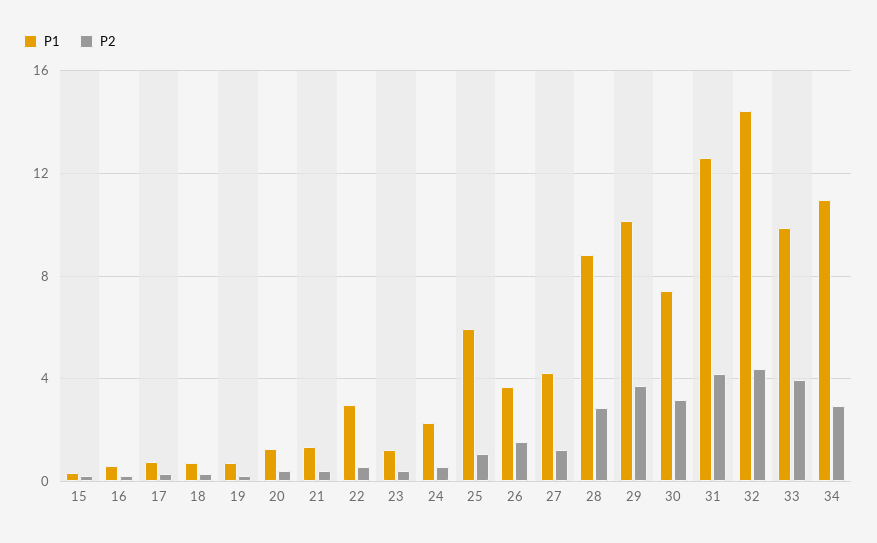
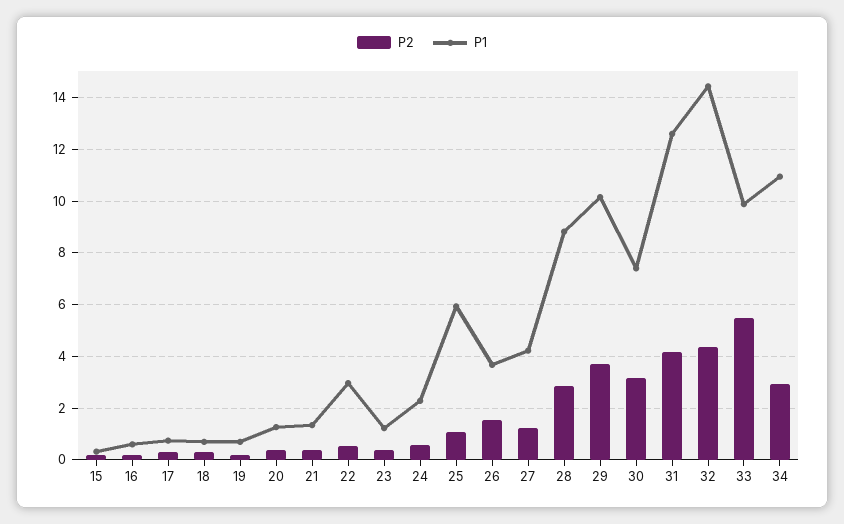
  {
    "P1": {
      "15": 0.25,
      "16": 0.5,
      "17": 0.75,
      "18": 0.75,
      "19": 0.75,
      "20": 1.25,
      "21": 1.25,
      "22": 3,
      "23": 1.25,
      "24": 2.25,
      "25": 6,
      "26": 3.75,
      "27": 4.25,
      "28": 8.75,
      "29": 10.25,
      "30": 7.5,
      "31": 12.5,
      "32": 14.5,
      "33": 10,
      "34": 11
    },
    "P2": {
      "15": 0.25,
      "16": 0.25,
      "17": 0.25,
      "18": 0.25,
      "19": 0.25,
      "20": 0.5,
      "21": 0.5,
      "22": 0.5,
      "23": 0.5,
      "24": 0.5,
      "25": 1,
      "26": 1.5,
      "27": 1.25,
      "28": 2.75,
      "29": 3.75,
      "30": 3.25,
      "31": 4.25,
      "32": 4.5,
-     "33": 4,
+     "33": 5.5,
      "34": 3
    }
  }

